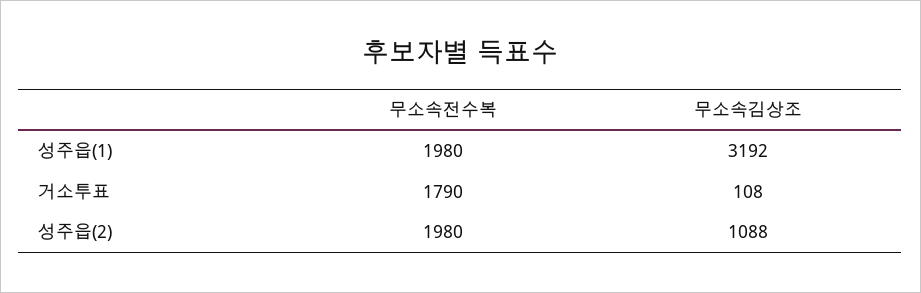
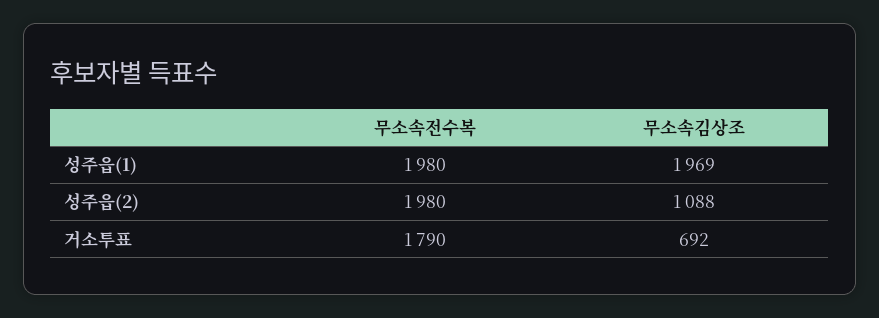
  {
    "무소속전수복": {
      "성주읍(1)": 1980,
      "거소투표": 1790,
      "성주읍(2)": 1980
    },
    "무소속김상조": {
-     "성주읍(1)": 3192,
+     "성주읍(1)": 1969,
-     "거소투표": 108,
+     "거소투표": 692,
      "성주읍(2)": 1088
    }
  }

